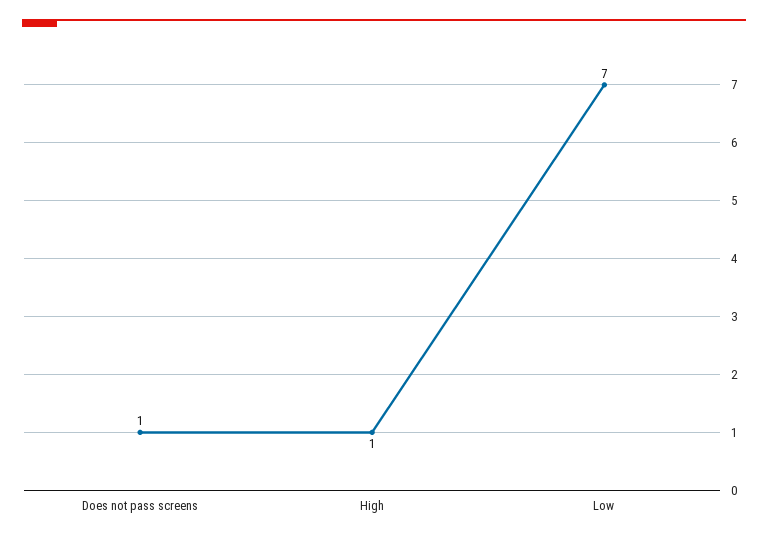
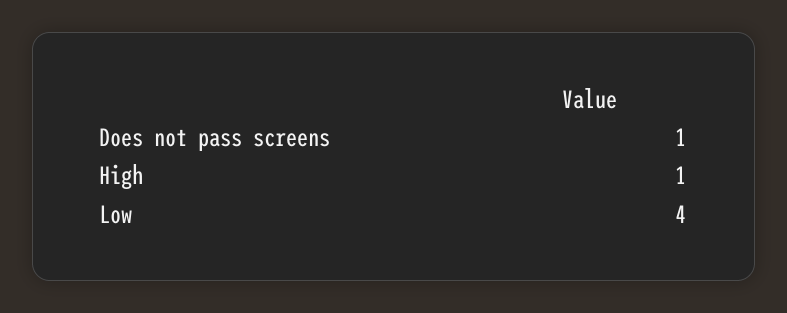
  {
    "Does not pass screens": 1,
    "High": 1,
-   "Low": 7
+   "Low": 4
  }

